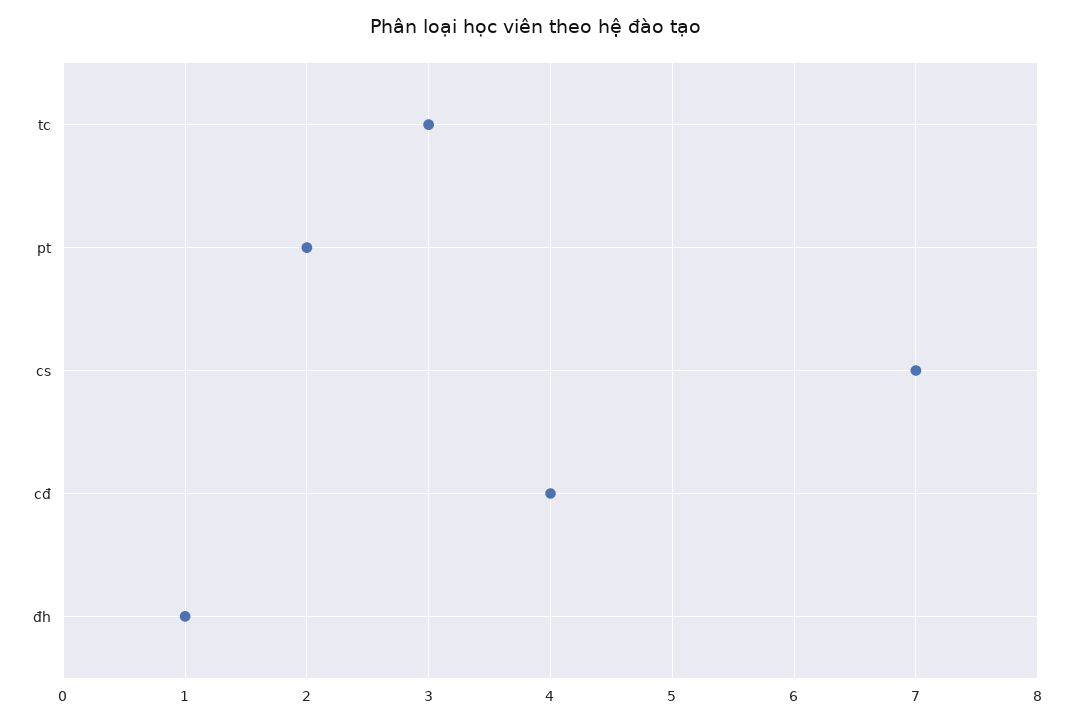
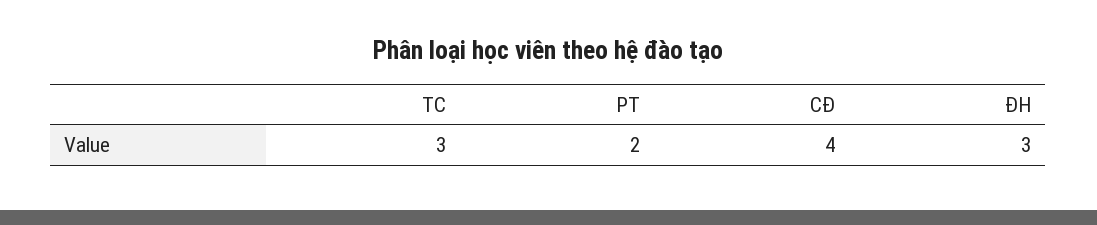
  {
    "tc": 3,
    "pt": 2,
-   "cs": 7,
    "cđ": 4,
-   "đh": 1
+   "đh": 3
  }

